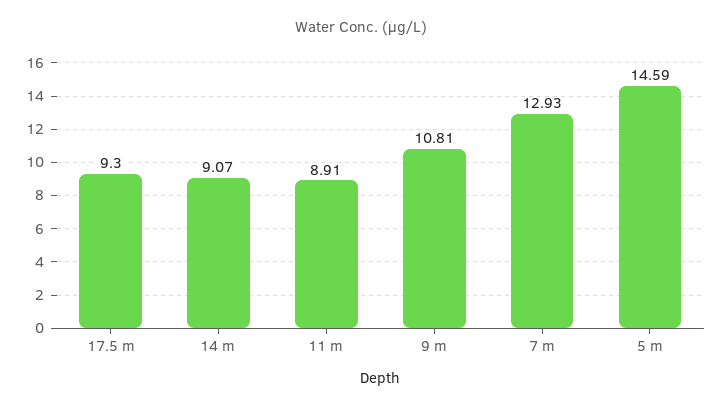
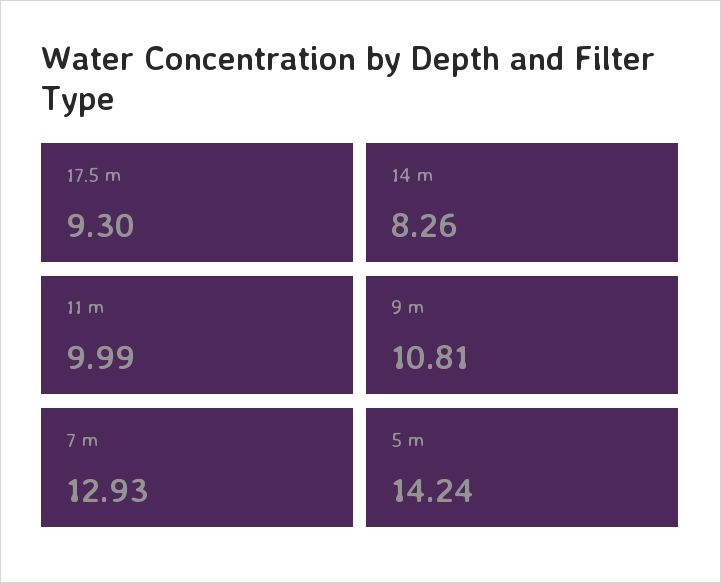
  {
    "17.5 m": 9.3,
-   "14 m": 9.07,
+   "14 m": 8.26,
-   "11 m": 8.91,
+   "11 m": 9.99,
    "9 m": 10.81,
    "7 m": 12.93,
-   "5 m": 14.59
+   "5 m": 14.24
  }

